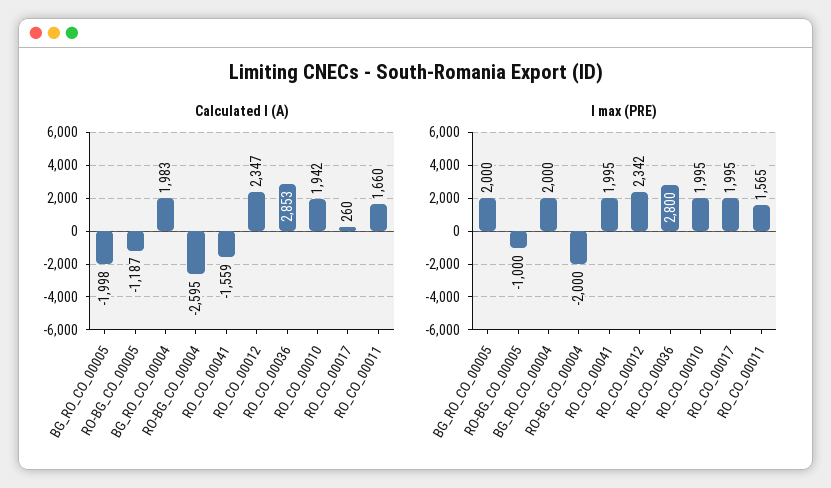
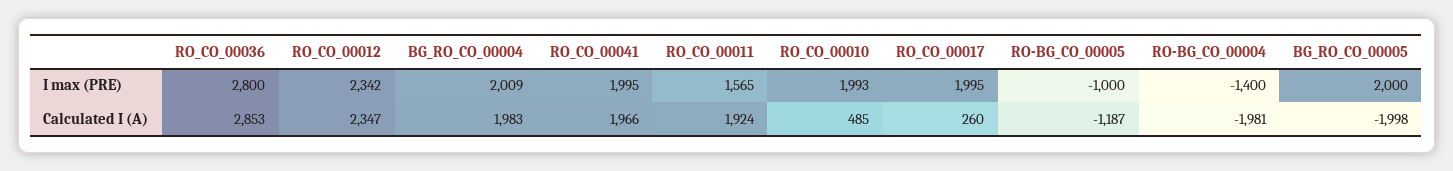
  {
    "Calculated I (A)": {
      "BG_RO_CO_00005": -1998,
      "RO-BG_CO_00005": -1187,
      "BG_RO_CO_00004": 1983,
-     "RO-BG_CO_00004": -2595,
+     "RO-BG_CO_00004": -1981,
-     "RO_CO_00041": -1559,
+     "RO_CO_00041": 1966,
      "RO_CO_00012": 2347,
      "RO_CO_00036": 2853,
-     "RO_CO_00010": 1942,
+     "RO_CO_00010": 485,
      "RO_CO_00017": 260,
-     "RO_CO_00011": 1660
+     "RO_CO_00011": 1924
    },
    "I max (PRE)": {
      "BG_RO_CO_00005": 2000,
      "RO-BG_CO_00005": -1000,
-     "BG_RO_CO_00004": 2000,
+     "BG_RO_CO_00004": 2009,
-     "RO-BG_CO_00004": -2000,
+     "RO-BG_CO_00004": -1400,
      "RO_CO_00041": 1995,
      "RO_CO_00012": 2342,
      "RO_CO_00036": 2800,
-     "RO_CO_00010": 1995,
+     "RO_CO_00010": 1993,
      "RO_CO_00017": 1995,
      "RO_CO_00011": 1565
    }
  }

